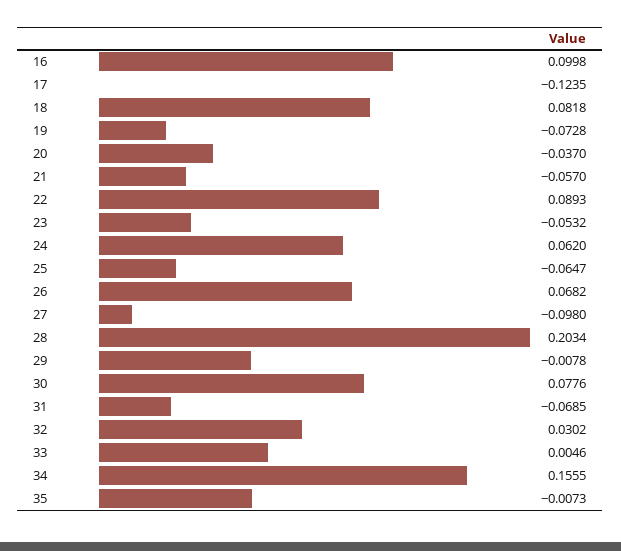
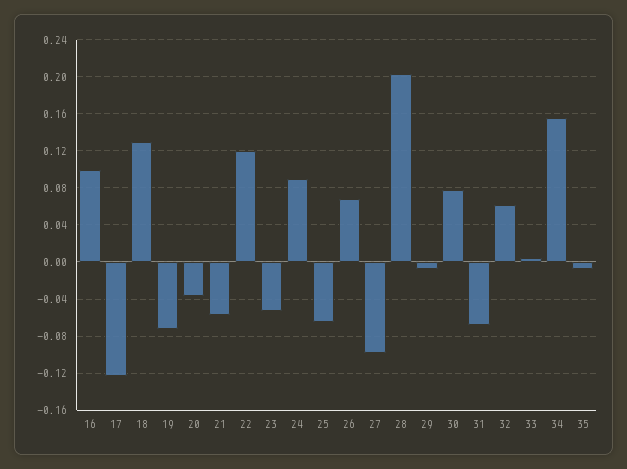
  {
    "16": 0.0998,
    "17": -0.1235,
-   "18": 0.0818,
+   "18": 0.13,
    "19": -0.0728,
    "20": -0.037,
    "21": -0.057,
-   "22": 0.0893,
+   "22": 0.12,
    "23": -0.0532,
-   "24": 0.062,
+   "24": 0.09,
    "25": -0.0647,
    "26": 0.0682,
    "27": -0.098,
    "28": 0.2034,
    "29": -0.0078,
    "30": 0.0776,
    "31": -0.0685,
-   "32": 0.0302,
+   "32": 0.06,
    "33": 0.0046,
    "34": 0.1555,
    "35": -0.0073
  }

